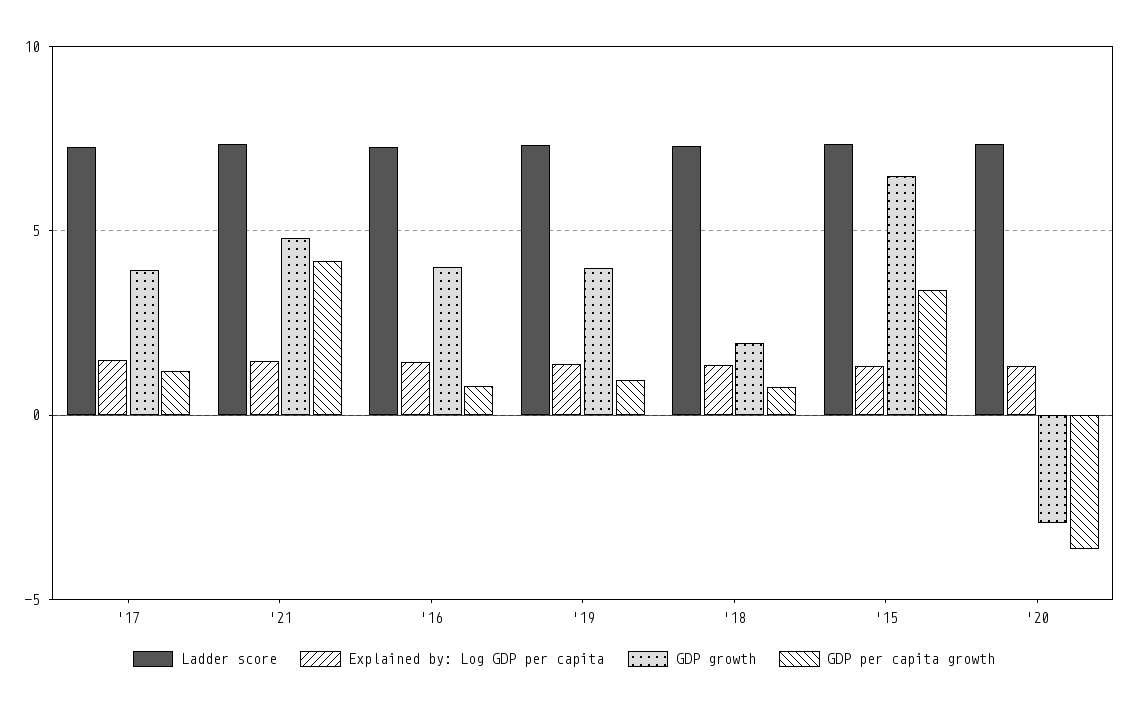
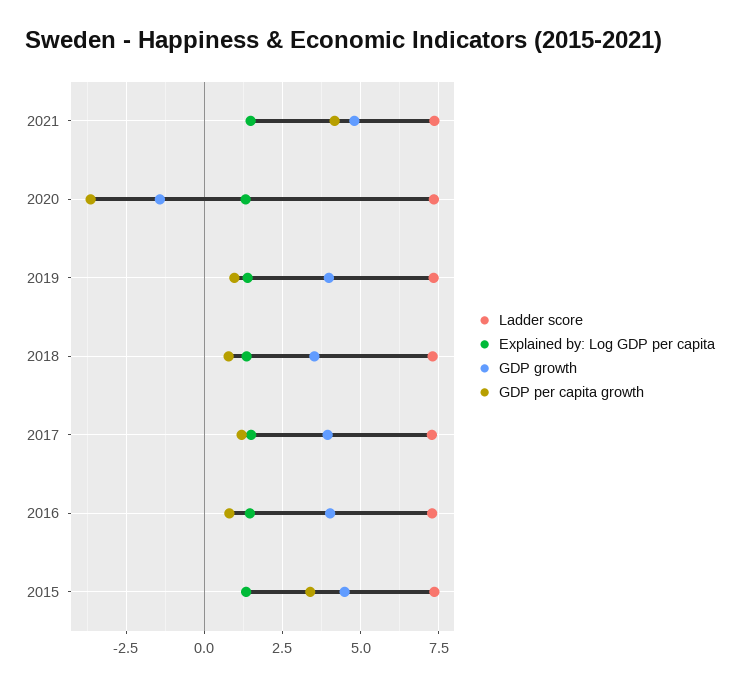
  {
    "Ladder score": {
      "'17": 7.25,
      "'21": 7.25,
      "'16": 7.25,
      "'19": 7.25,
      "'18": 7.25,
      "'15": 7.25,
      "'20": 7.25
    },
    "Explained by: Log GDP per capita": {
      "'17": 1.5,
      "'21": 1.5,
      "'16": 1.5,
      "'19": 1.5,
      "'18": 1.25,
      "'15": 1.25,
      "'20": 1.25
    },
    "GDP growth": {
      "'17": 4,
      "'21": 4.75,
      "'16": 4,
      "'19": 4,
-     "'18": 2,
+     "'18": 3.5,
-     "'15": 6.5,
+     "'15": 4.5,
-     "'20": -3
+     "'20": -1.5
    },
    "GDP per capita growth": {
      "'17": 1.25,
      "'21": 4.25,
      "'16": 0.75,
      "'19": 1,
      "'18": 0.75,
      "'15": 3.5,
      "'20": -3.75
    }
  }

